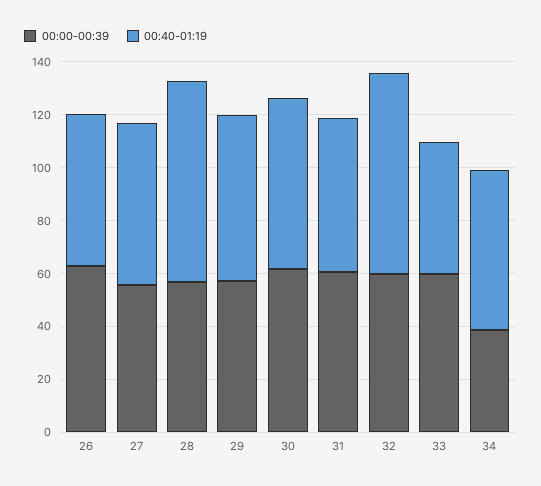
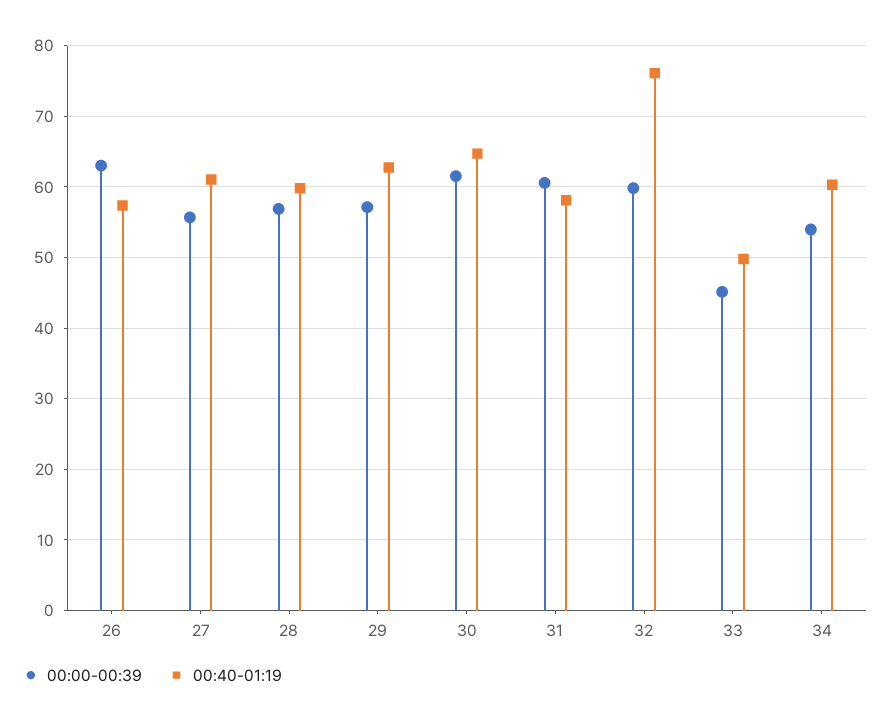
  {
    "00:00-00:39": {
      "26": 63,
      "27": 56,
      "28": 57,
      "29": 57,
      "30": 62,
      "31": 61,
      "32": 60,
-     "33": 60,
+     "33": 45,
-     "34": 40
+     "34": 54
    },
    "00:40-01:19": {
      "26": 57,
      "27": 61,
-     "28": 75,
+     "28": 60,
      "29": 63,
      "30": 65,
      "31": 58,
      "32": 76,
      "33": 50,
      "34": 60
    }
  }

